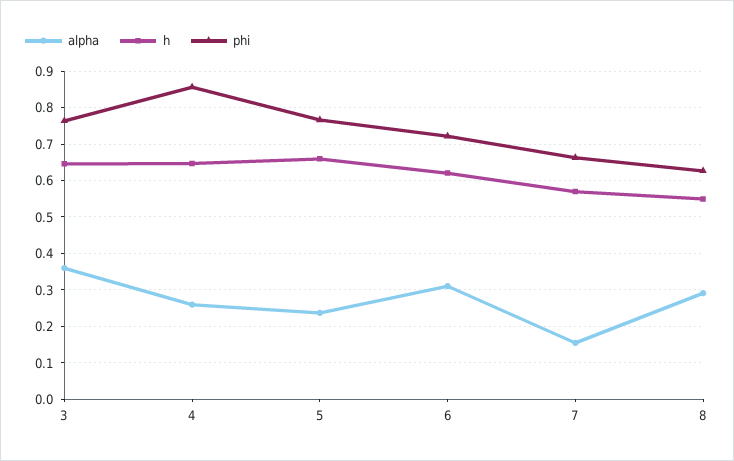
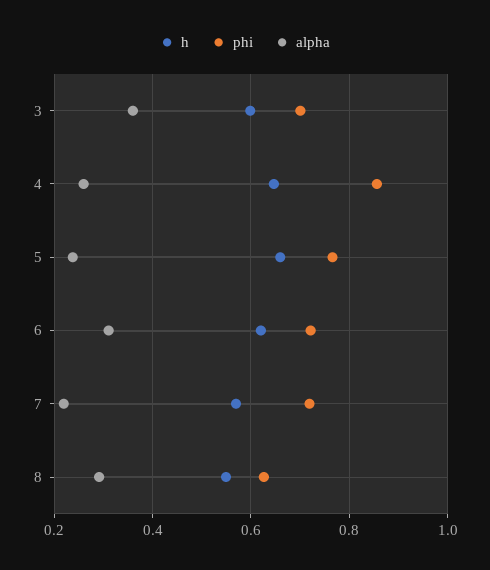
  {
    "alpha": {
      "3": 0.36,
      "4": 0.26,
      "5": 0.24,
      "6": 0.32,
-     "7": 0.16,
+     "7": 0.22,
      "8": 0.3
    },
    "h": {
-     "3": 0.64,
+     "3": 0.6,
      "4": 0.64,
      "5": 0.66,
      "6": 0.62,
      "7": 0.56,
      "8": 0.54
    },
    "phi": {
-     "3": 0.76,
+     "3": 0.7,
      "4": 0.86,
      "5": 0.76,
      "6": 0.72,
-     "7": 0.66,
+     "7": 0.72,
      "8": 0.62
    }
  }

